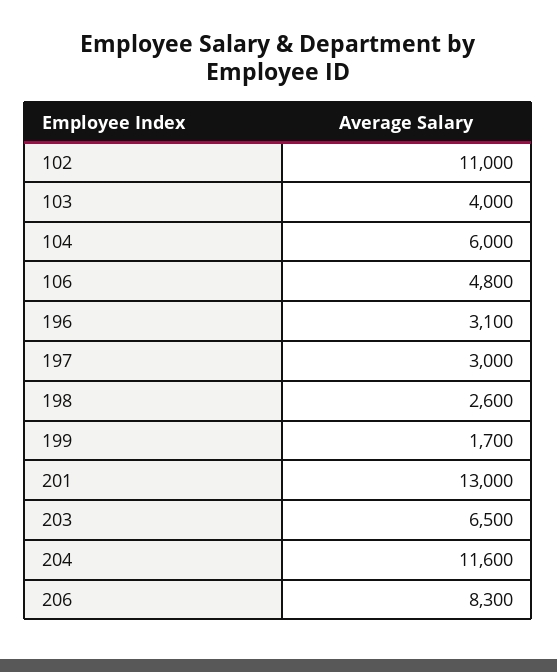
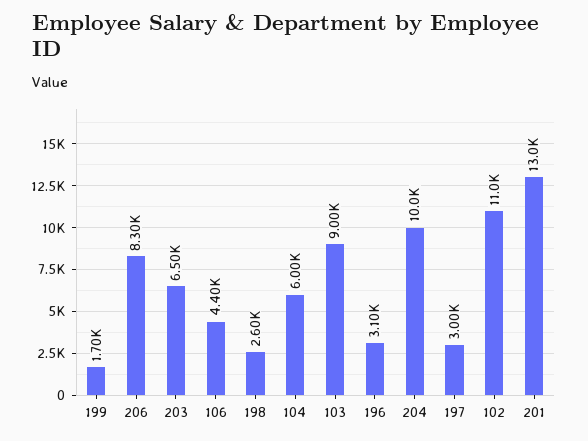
  {
    "102": 11000,
-   "103": 4000,
+   "103": 9000,
    "104": 6000,
-   "106": 4800,
+   "106": 4400,
    "196": 3100,
    "197": 3000,
    "198": 2600,
    "199": 1700,
    "201": 13000,
    "203": 6500,
-   "204": 11600,
+   "204": 10000,
    "206": 8300
  }

